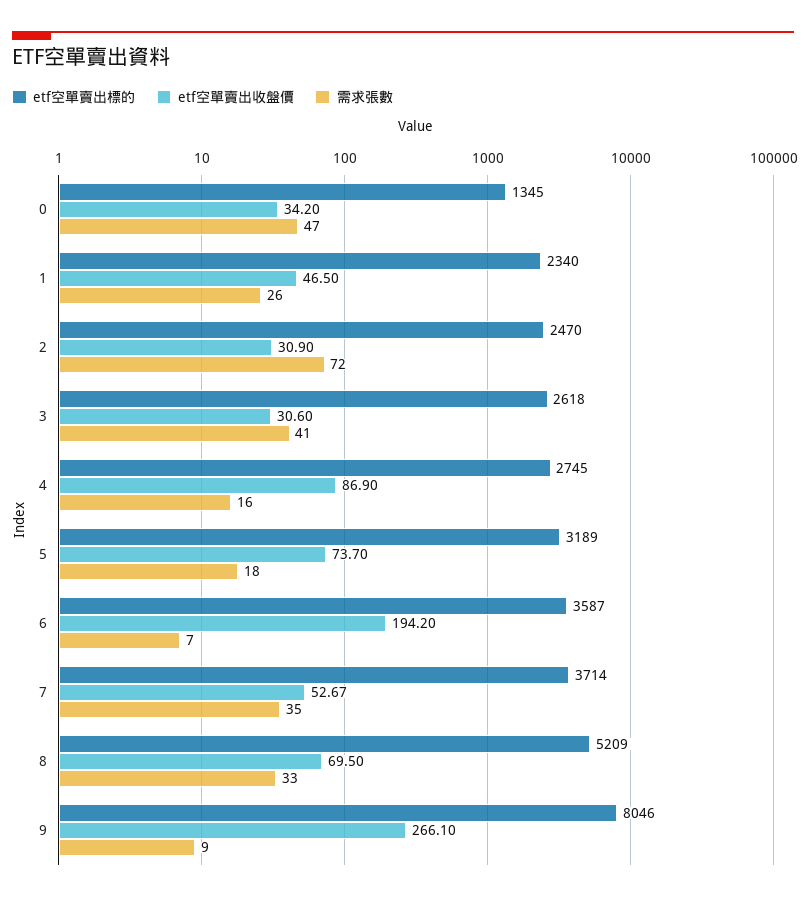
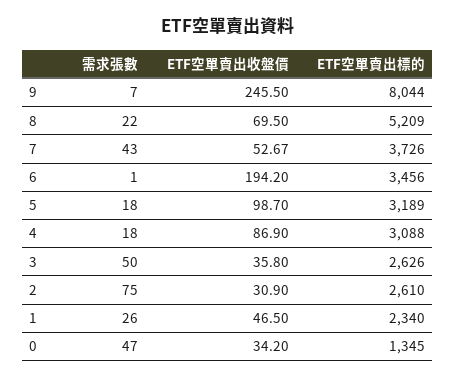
  {
    "etf空單賣出標的": {
      "0": 1345,
      "1": 2340,
-     "2": 2470,
+     "2": 2610,
-     "3": 2618,
+     "3": 2626,
-     "4": 2745,
+     "4": 3088,
      "5": 3189,
-     "6": 3587,
+     "6": 3456,
-     "7": 3714,
+     "7": 3726,
      "8": 5209,
-     "9": 8046
+     "9": 8044
    },
    "etf空單賣出收盤價": {
      "0": 34.2,
      "1": 46.5,
      "2": 30.9,
-     "3": 30.6,
+     "3": 35.8,
      "4": 86.9,
-     "5": 73.7,
+     "5": 98.7,
      "6": 194.2,
      "7": 52.67,
      "8": 69.5,
-     "9": 266.1
+     "9": 245.5
    },
    "需求張數": {
      "0": 47,
      "1": 26,
-     "2": 72,
+     "2": 75,
-     "3": 41,
+     "3": 50,
-     "4": 16,
+     "4": 18,
      "5": 18,
-     "6": 7,
+     "6": 1,
-     "7": 35,
+     "7": 43,
-     "8": 33,
+     "8": 22,
-     "9": 9
+     "9": 7
    }
  }

